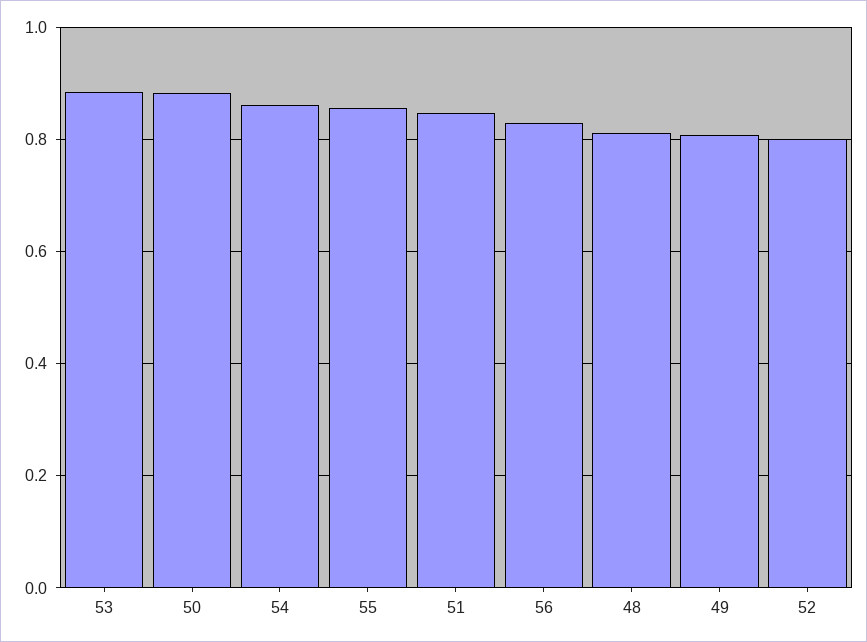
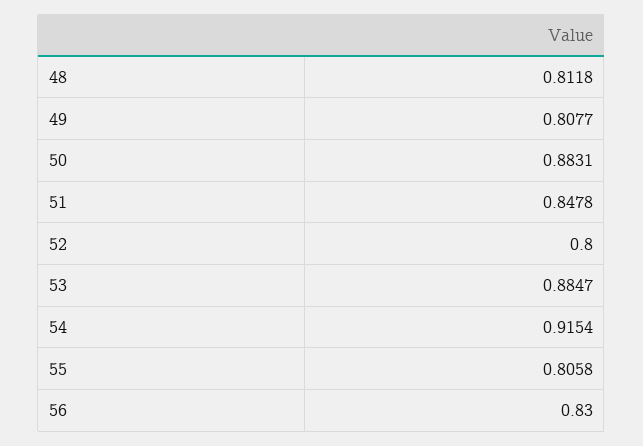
  {
    "53": 0.8847,
    "50": 0.8831,
-   "54": 0.86,
+   "54": 0.9154,
-   "55": 0.86,
+   "55": 0.8058,
    "51": 0.8478,
    "56": 0.83,
    "48": 0.8118,
    "49": 0.8077,
    "52": 0.8
  }

